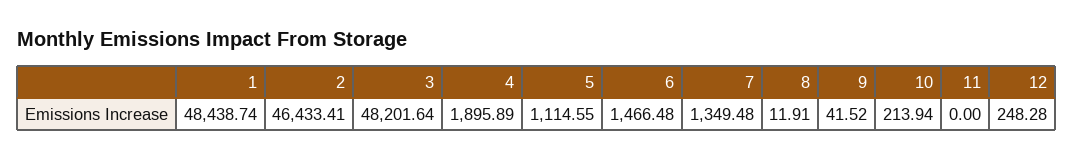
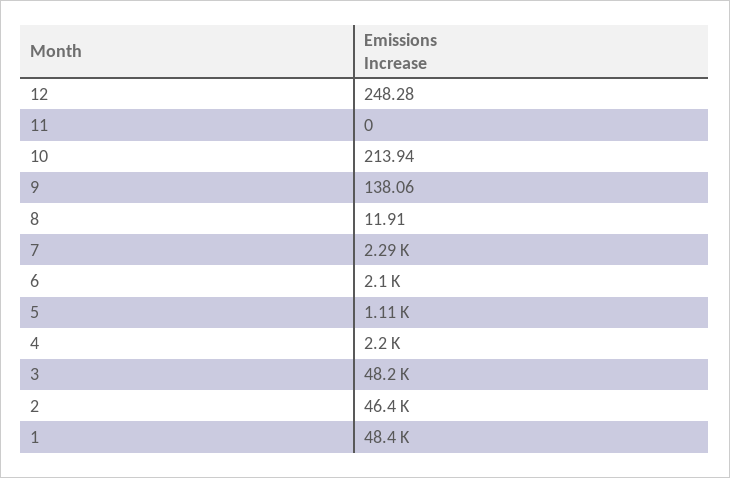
  {
    "1": 48438.74,
    "2": 46433.41,
    "3": 48201.64,
-   "4": 1895.89,
+   "4": 2200,
    "5": 1114.55,
-   "6": 1466.48,
+   "6": 2100,
-   "7": 1349.48,
+   "7": 2290,
    "8": 11.91,
-   "9": 41.52,
+   "9": 138.06,
    "10": 213.94,
    "11": 0,
    "12": 248.28
  }

